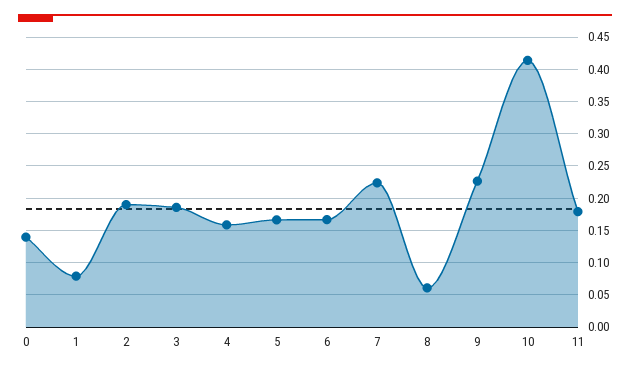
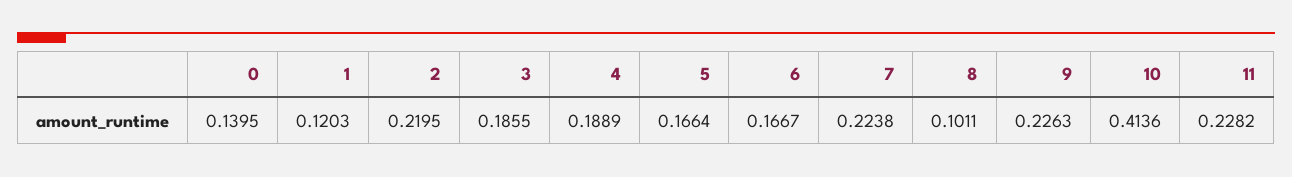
  {
    "0": 0.1395,
-   "1": 0.08,
+   "1": 0.1203,
-   "2": 0.19,
+   "2": 0.2195,
    "3": 0.1855,
-   "4": 0.16,
+   "4": 0.1889,
    "5": 0.1664,
    "6": 0.1667,
    "7": 0.2238,
-   "8": 0.06,
+   "8": 0.1011,
    "9": 0.2263,
    "10": 0.4136,
-   "11": 0.18
+   "11": 0.2282
  }

